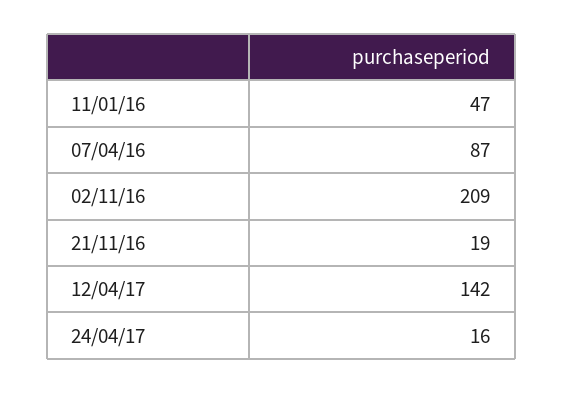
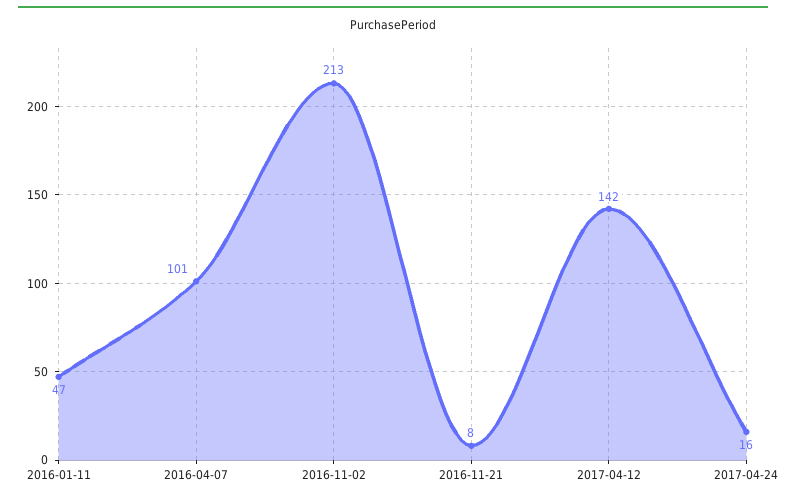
  {
    "11/01/16": 47,
-   "07/04/16": 87,
+   "07/04/16": 101,
-   "02/11/16": 209,
+   "02/11/16": 213,
-   "21/11/16": 19,
+   "21/11/16": 8,
    "12/04/17": 142,
    "24/04/17": 16
  }

